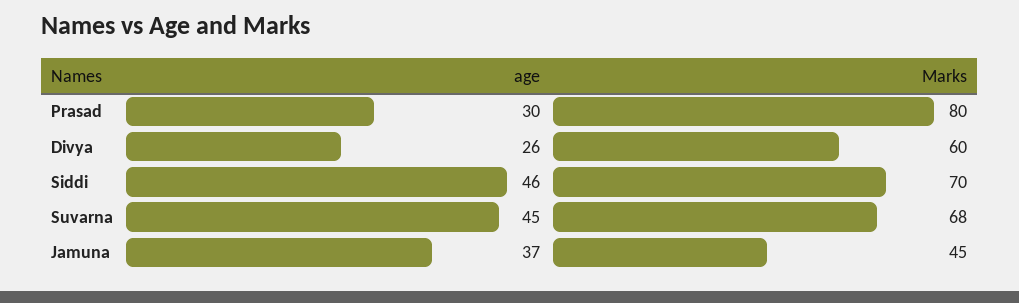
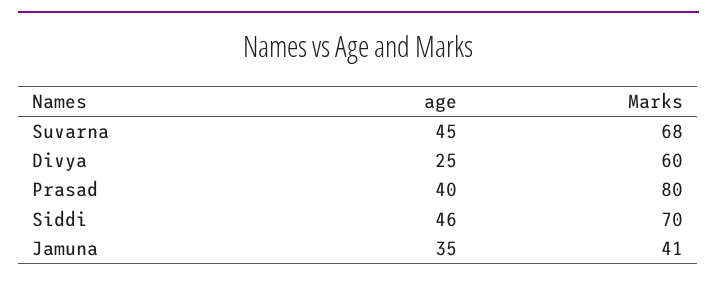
  {
    "age": {
-     "Prasad": 30,
+     "Prasad": 40,
-     "Divya": 26,
+     "Divya": 25,
      "Siddi": 46,
      "Suvarna": 45,
-     "Jamuna": 37
+     "Jamuna": 35
    },
    "Marks": {
      "Prasad": 80,
      "Divya": 60,
      "Siddi": 70,
      "Suvarna": 68,
-     "Jamuna": 45
+     "Jamuna": 41
    }
  }

